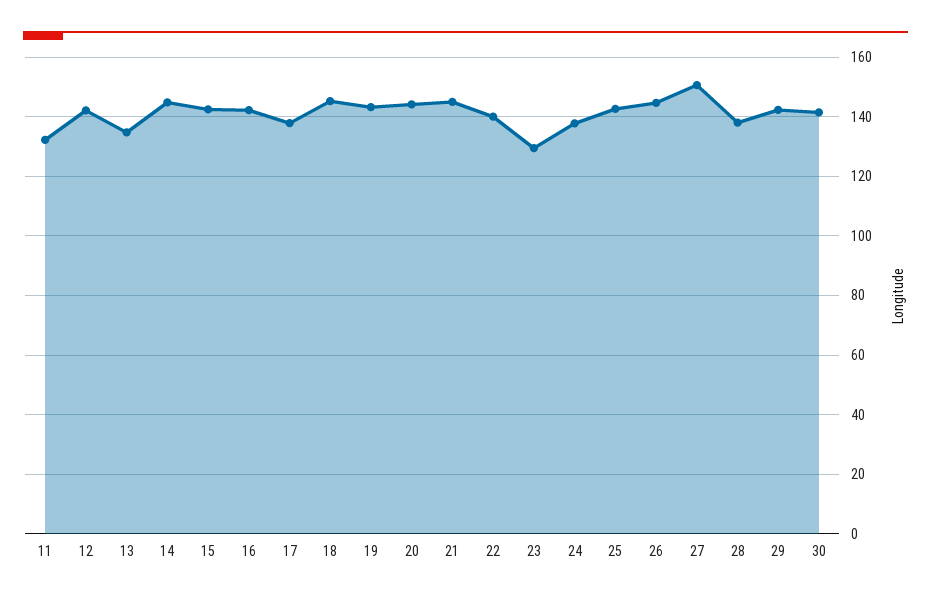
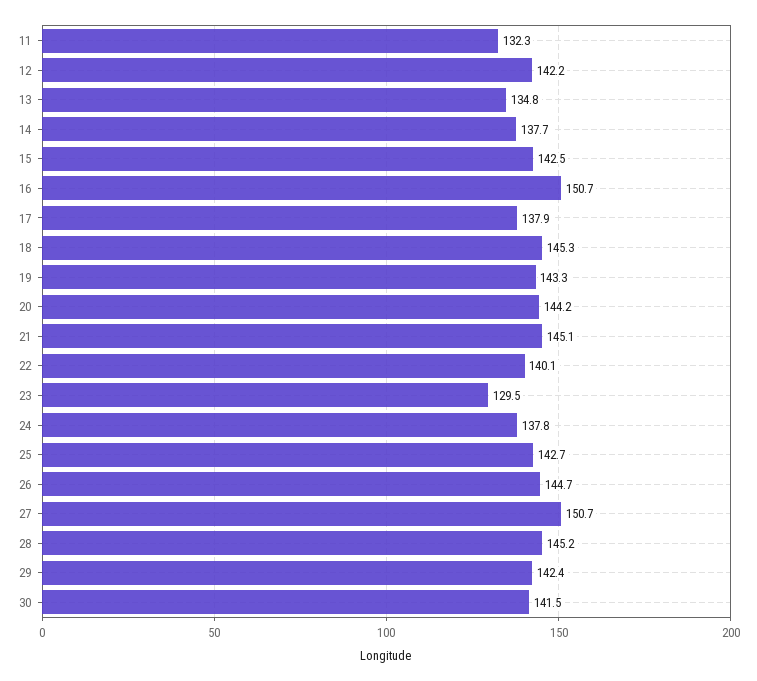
  {
    "11": 132.3,
    "12": 142.2,
    "13": 134.8,
-   "14": 145,
+   "14": 137.7,
    "15": 142.5,
-   "16": 142.5,
+   "16": 150.7,
    "17": 137.9,
    "18": 145.3,
    "19": 143.3,
    "20": 144.2,
    "21": 145.1,
    "22": 140.1,
    "23": 129.5,
    "24": 137.8,
    "25": 142.7,
    "26": 144.7,
    "27": 150.7,
-   "28": 137.5,
+   "28": 145.2,
    "29": 142.4,
    "30": 141.5
  }

